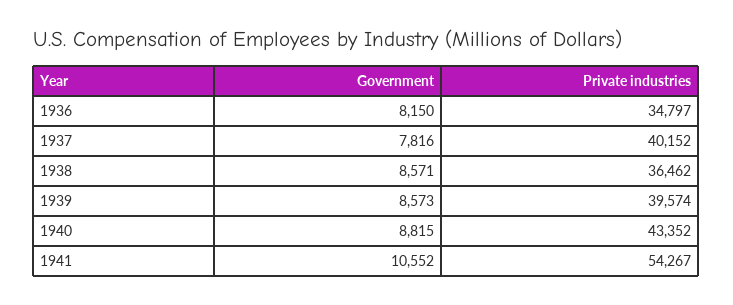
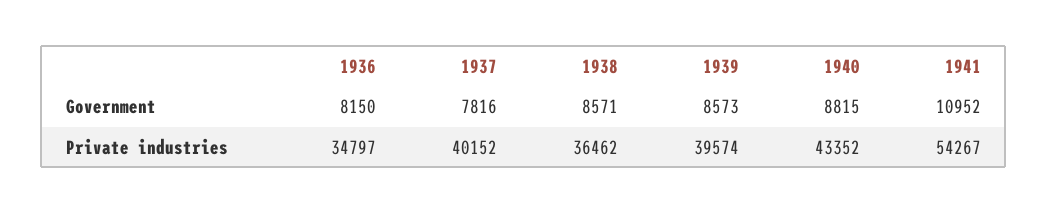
  {
    "Government": {
      "1936": 8150,
      "1937": 7816,
      "1938": 8571,
      "1939": 8573,
      "1940": 8815,
-     "1941": 10552
+     "1941": 10952
    },
    "Private industries": {
      "1936": 34797,
      "1937": 40152,
      "1938": 36462,
      "1939": 39574,
      "1940": 43352,
      "1941": 54267
    }
  }

